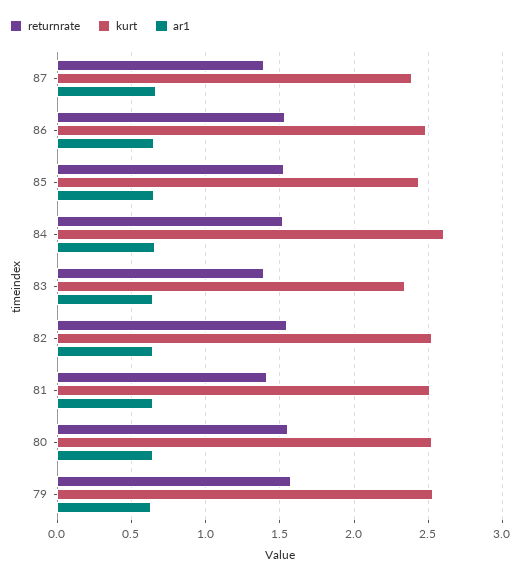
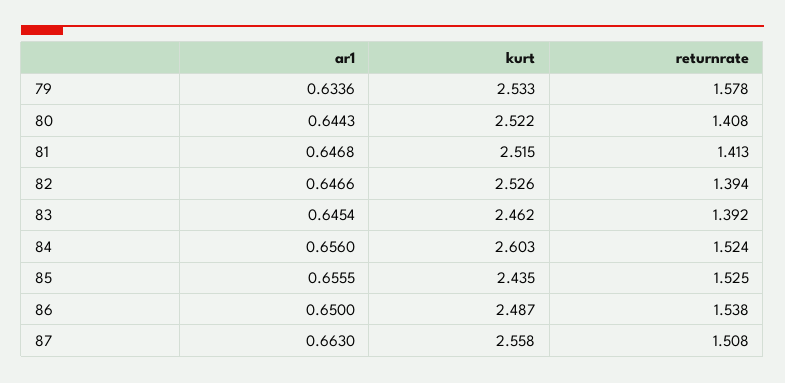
  {
    "returnrate": {
-     "87": 1.4,
+     "87": 1.508,
      "86": 1.538,
      "85": 1.525,
      "84": 1.524,
      "83": 1.392,
-     "82": 1.55,
+     "82": 1.394,
      "81": 1.413,
-     "80": 1.55,
+     "80": 1.408,
      "79": 1.578
    },
    "kurt": {
-     "87": 2.4,
+     "87": 2.558,
      "86": 2.487,
      "85": 2.435,
      "84": 2.603,
-     "83": 2.35,
+     "83": 2.462,
      "82": 2.526,
      "81": 2.515,
      "80": 2.522,
      "79": 2.533
    },
    "ar1": {
      "87": 0.663,
      "86": 0.65,
      "85": 0.6555,
      "84": 0.656,
      "83": 0.6454,
      "82": 0.6466,
      "81": 0.6468,
      "80": 0.6443,
      "79": 0.6336
    }
  }

